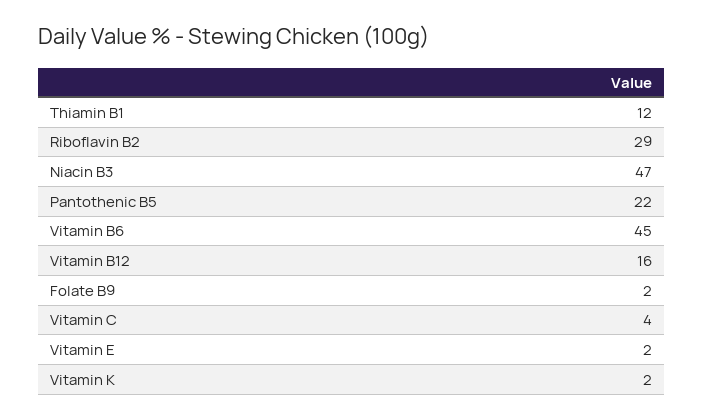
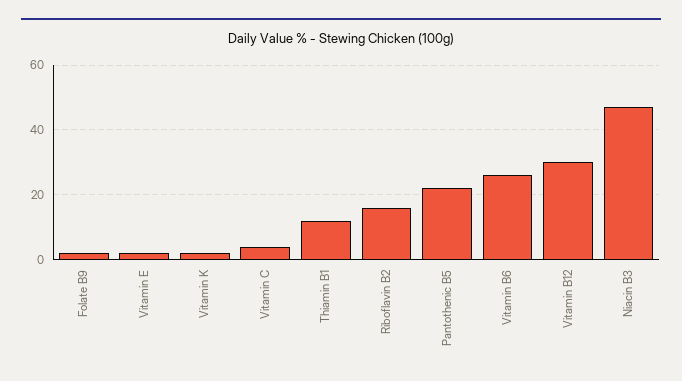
  {
    "Thiamin B1": 12,
-   "Riboflavin B2": 29,
+   "Riboflavin B2": 15,
    "Niacin B3": 47,
    "Pantothenic B5": 22,
-   "Vitamin B6": 45,
+   "Vitamin B6": 25,
-   "Vitamin B12": 16,
+   "Vitamin B12": 30,
    "Folate B9": 2,
    "Vitamin C": 4,
    "Vitamin E": 2,
    "Vitamin K": 2
  }

